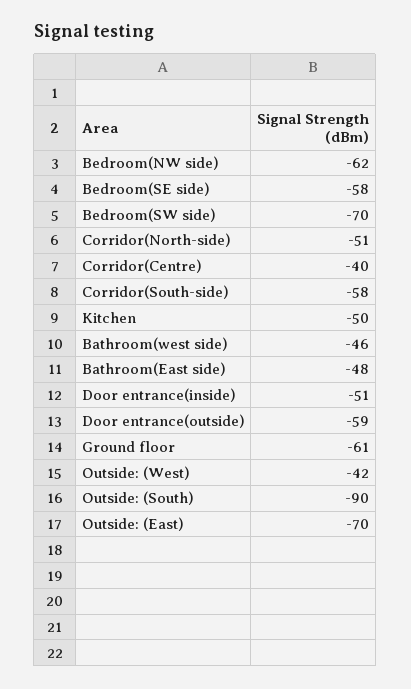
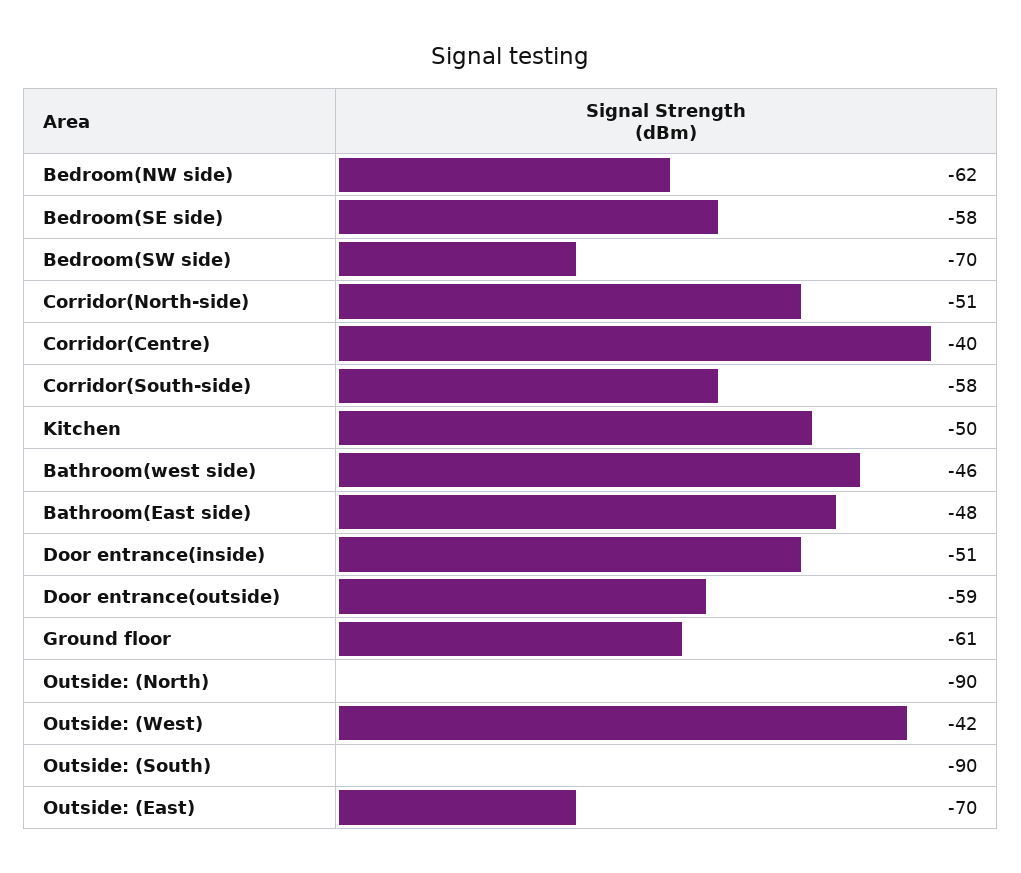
  {
    "Bedroom(NW side)": -62,
    "Bedroom(SE side)": -58,
    "Bedroom(SW side)": -70,
    "Corridor(North-side)": -51,
    "Corridor(Centre)": -40,
    "Corridor(South-side)": -58,
    "Kitchen": -50,
    "Bathroom(west side)": -46,
    "Bathroom(East side)": -48,
    "Door entrance(inside)": -51,
    "Door entrance(outside)": -59,
    "Ground floor": -61,
    "Outside: (West)": -42,
    "Outside: (South)": -90,
-   "Outside: (East)": -70
+   "Outside: (East)": -70,
+   "Outside: (North)": -90
  }

